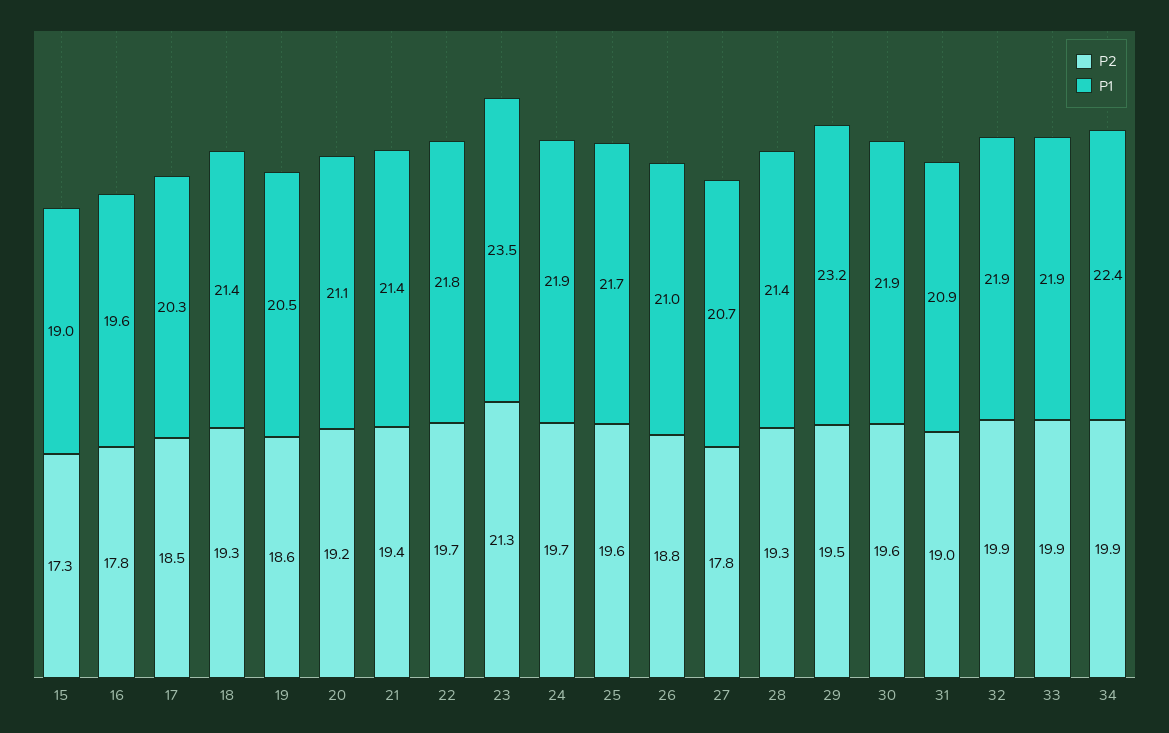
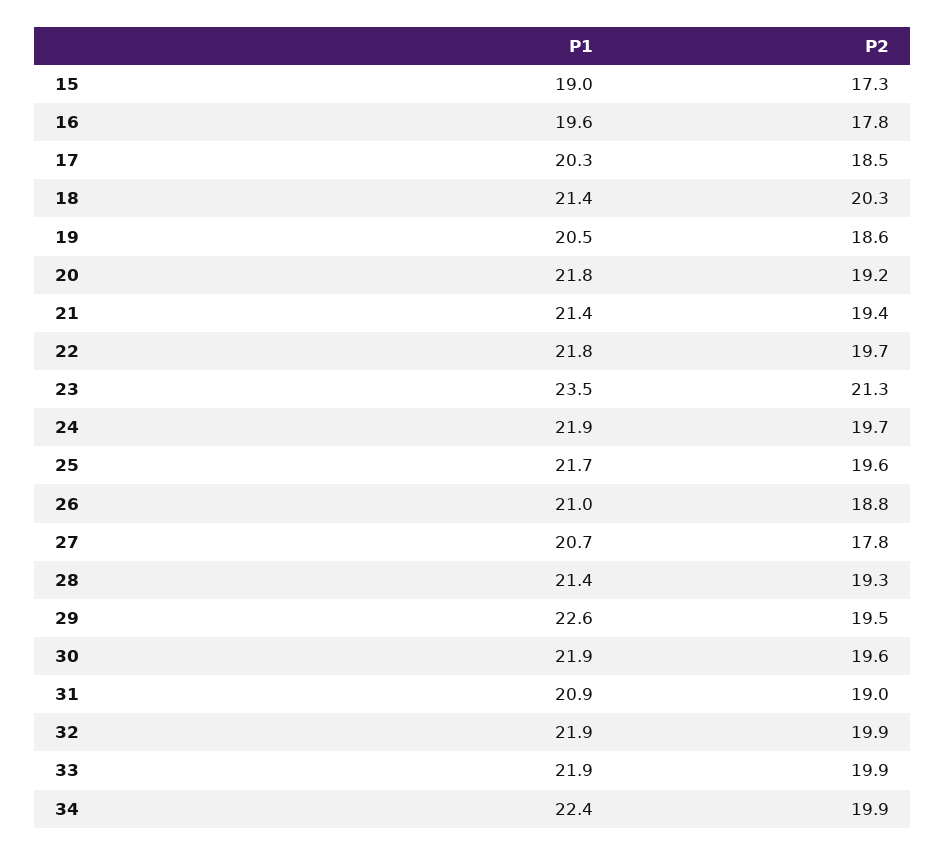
  {
    "P2": {
      "15": 17.3,
      "16": 17.8,
      "17": 18.5,
-     "18": 19.3,
+     "18": 20.3,
      "19": 18.6,
      "20": 19.2,
      "21": 19.4,
      "22": 19.7,
      "23": 21.3,
      "24": 19.7,
      "25": 19.6,
      "26": 18.8,
      "27": 17.8,
      "28": 19.3,
      "29": 19.5,
      "30": 19.6,
      "31": 19,
      "32": 19.9,
      "33": 19.9,
      "34": 19.9
    },
    "P1": {
      "15": 19,
      "16": 19.6,
      "17": 20.3,
      "18": 21.4,
      "19": 20.5,
-     "20": 21.1,
+     "20": 21.8,
      "21": 21.4,
      "22": 21.8,
      "23": 23.5,
      "24": 21.9,
      "25": 21.7,
      "26": 21,
      "27": 20.7,
      "28": 21.4,
-     "29": 23.2,
+     "29": 22.6,
      "30": 21.9,
      "31": 20.9,
      "32": 21.9,
      "33": 21.9,
      "34": 22.4
    }
  }

